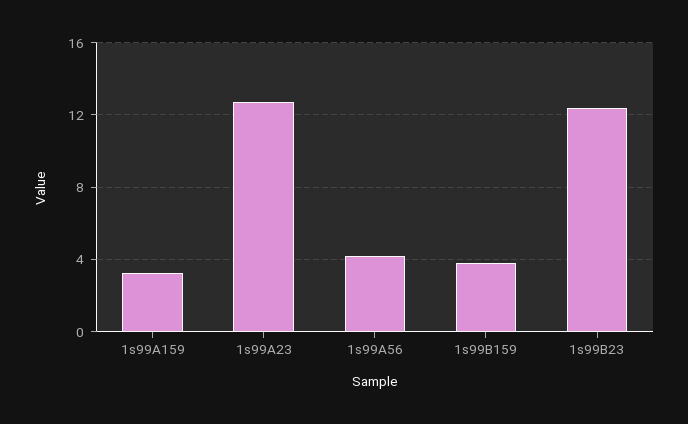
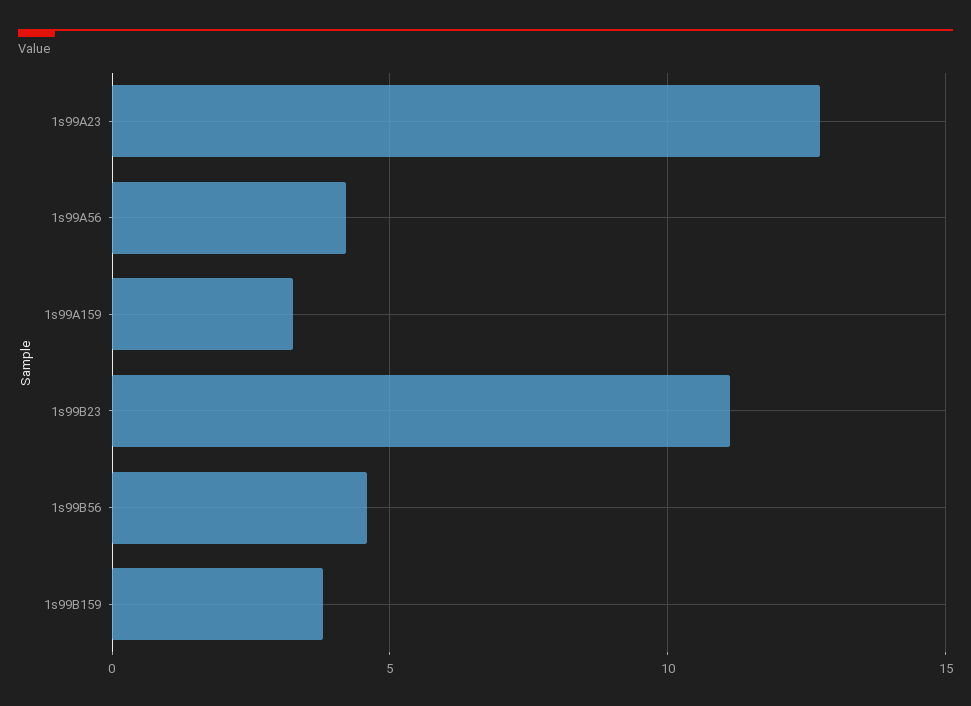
  {
    "1s99A159": 3.5,
    "1s99A23": 12.5,
    "1s99A56": 4,
    "1s99B159": 4,
-   "1s99B23": 12.5
+   "1s99B23": 11,
+   "1s99B56": 4.5
  }

